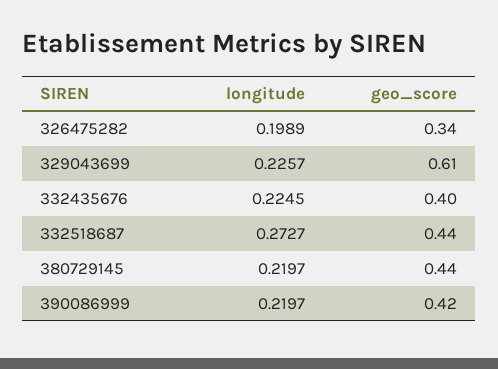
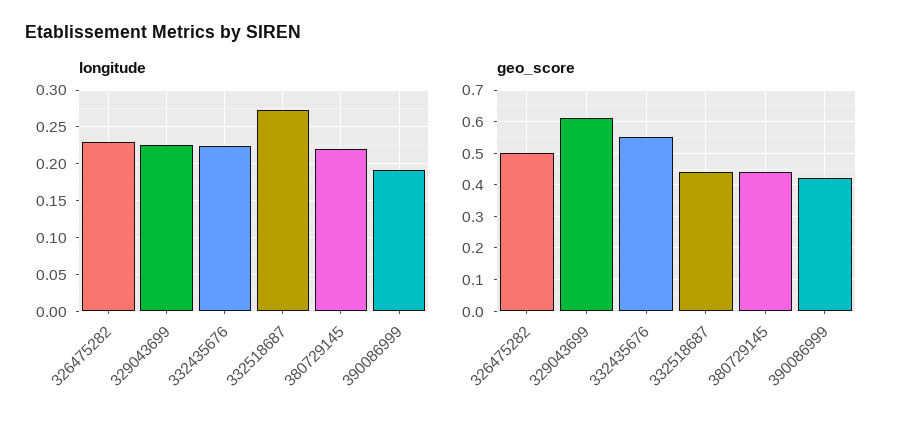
  {
    "longitude": {
-     "326475282": 0.1989,
+     "326475282": 0.23,
      "329043699": 0.2257,
      "332435676": 0.2245,
      "332518687": 0.2727,
      "380729145": 0.2197,
-     "390086999": 0.2197
+     "390086999": 0.19
    },
    "geo_score": {
-     "326475282": 0.34,
+     "326475282": 0.5,
      "329043699": 0.61,
-     "332435676": 0.4,
+     "332435676": 0.55,
      "332518687": 0.44,
      "380729145": 0.44,
      "390086999": 0.42
    }
  }

